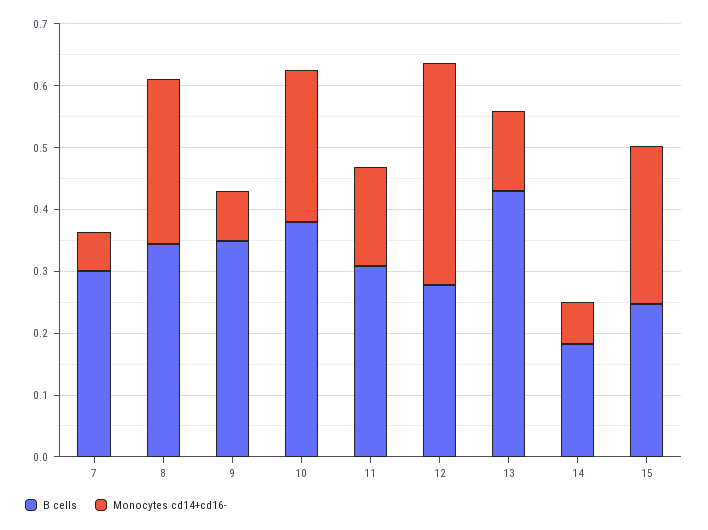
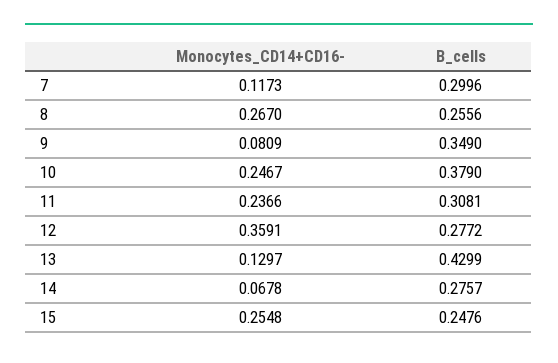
  {
    "B cells": {
      "7": 0.2996,
-     "8": 0.34,
+     "8": 0.2556,
      "9": 0.349,
      "10": 0.379,
      "11": 0.3081,
      "12": 0.2772,
      "13": 0.4299,
-     "14": 0.18,
+     "14": 0.2757,
      "15": 0.2476
    },
    "Monocytes cd14+cd16-": {
-     "7": 0.06,
+     "7": 0.1173,
      "8": 0.267,
      "9": 0.0809,
      "10": 0.2467,
-     "11": 0.16,
+     "11": 0.2366,
      "12": 0.3591,
      "13": 0.1297,
      "14": 0.0678,
      "15": 0.2548
    }
  }

